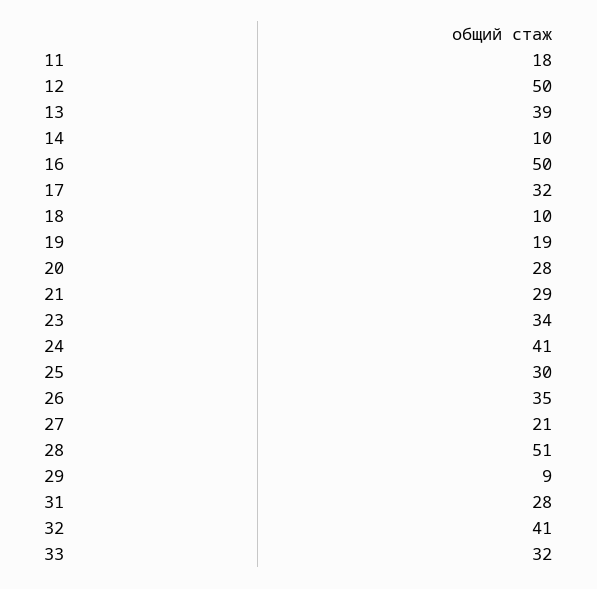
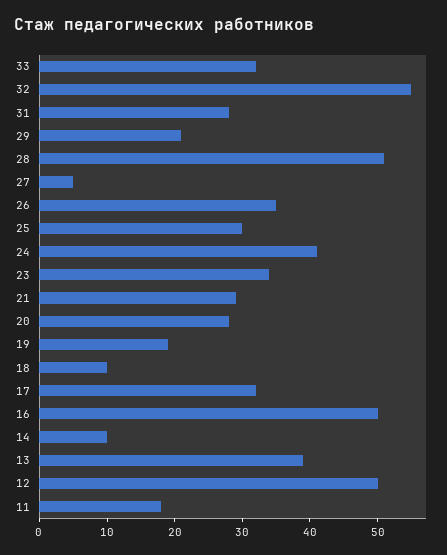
  {
    "11": 18,
    "12": 50,
    "13": 39,
    "14": 10,
    "16": 50,
    "17": 32,
    "18": 10,
    "19": 19,
    "20": 28,
    "21": 29,
    "23": 34,
    "24": 41,
    "25": 30,
    "26": 35,
-   "27": 21,
+   "27": 5,
    "28": 51,
-   "29": 9,
+   "29": 20,
    "31": 28,
-   "32": 41,
+   "32": 55,
    "33": 32
  }

